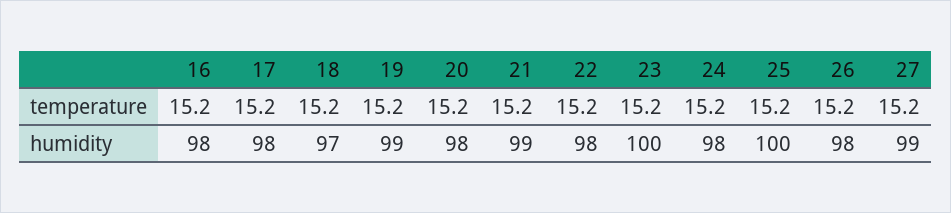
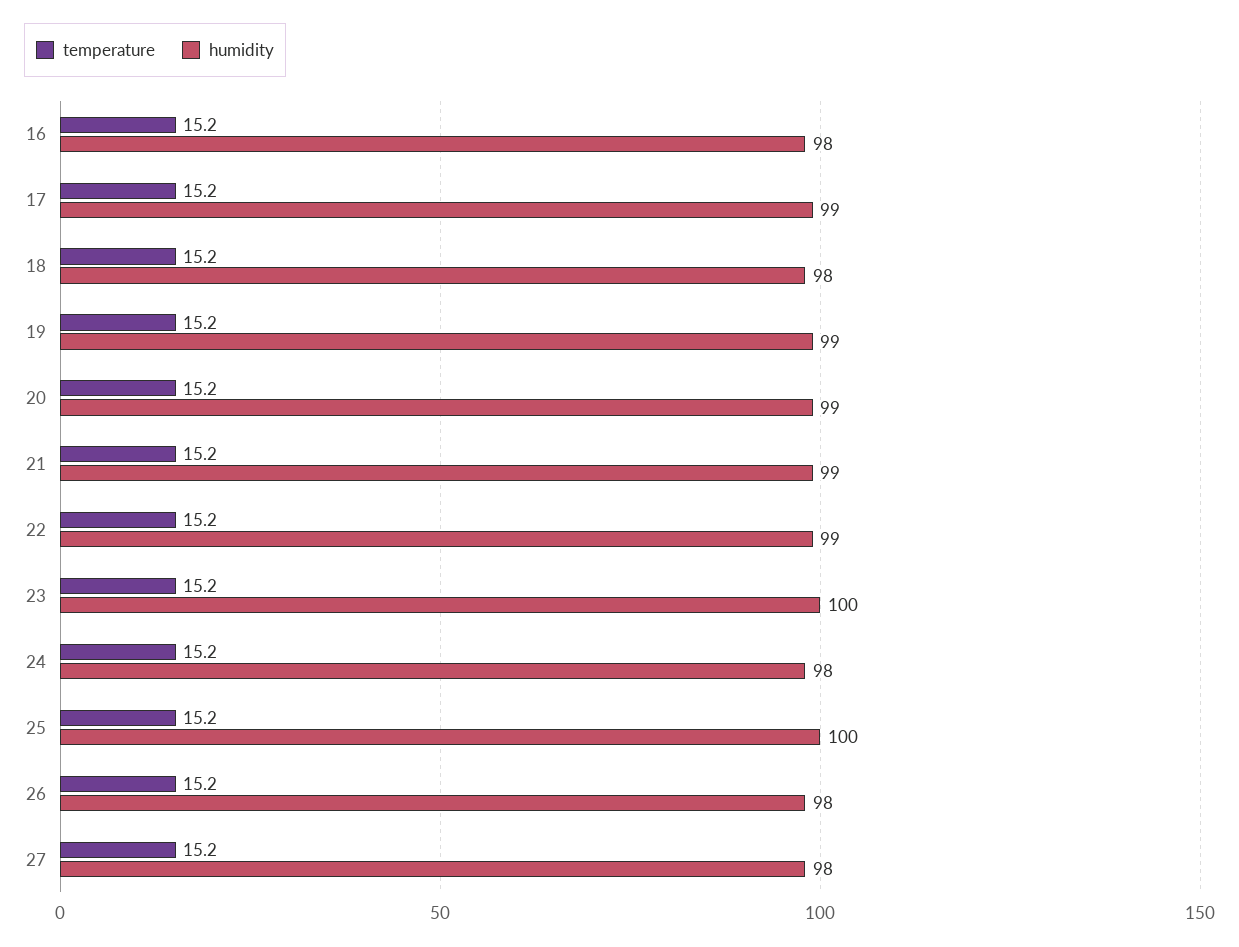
  {
    "temperature": {
      "16": 15.2,
      "17": 15.2,
      "18": 15.2,
      "19": 15.2,
      "20": 15.2,
      "21": 15.2,
      "22": 15.2,
      "23": 15.2,
      "24": 15.2,
      "25": 15.2,
      "26": 15.2,
      "27": 15.2
    },
    "humidity": {
      "16": 98,
-     "17": 98,
+     "17": 99,
-     "18": 97,
+     "18": 98,
      "19": 99,
-     "20": 98,
+     "20": 99,
      "21": 99,
-     "22": 98,
+     "22": 99,
      "23": 100,
      "24": 98,
      "25": 100,
      "26": 98,
-     "27": 99
+     "27": 98
    }
  }

